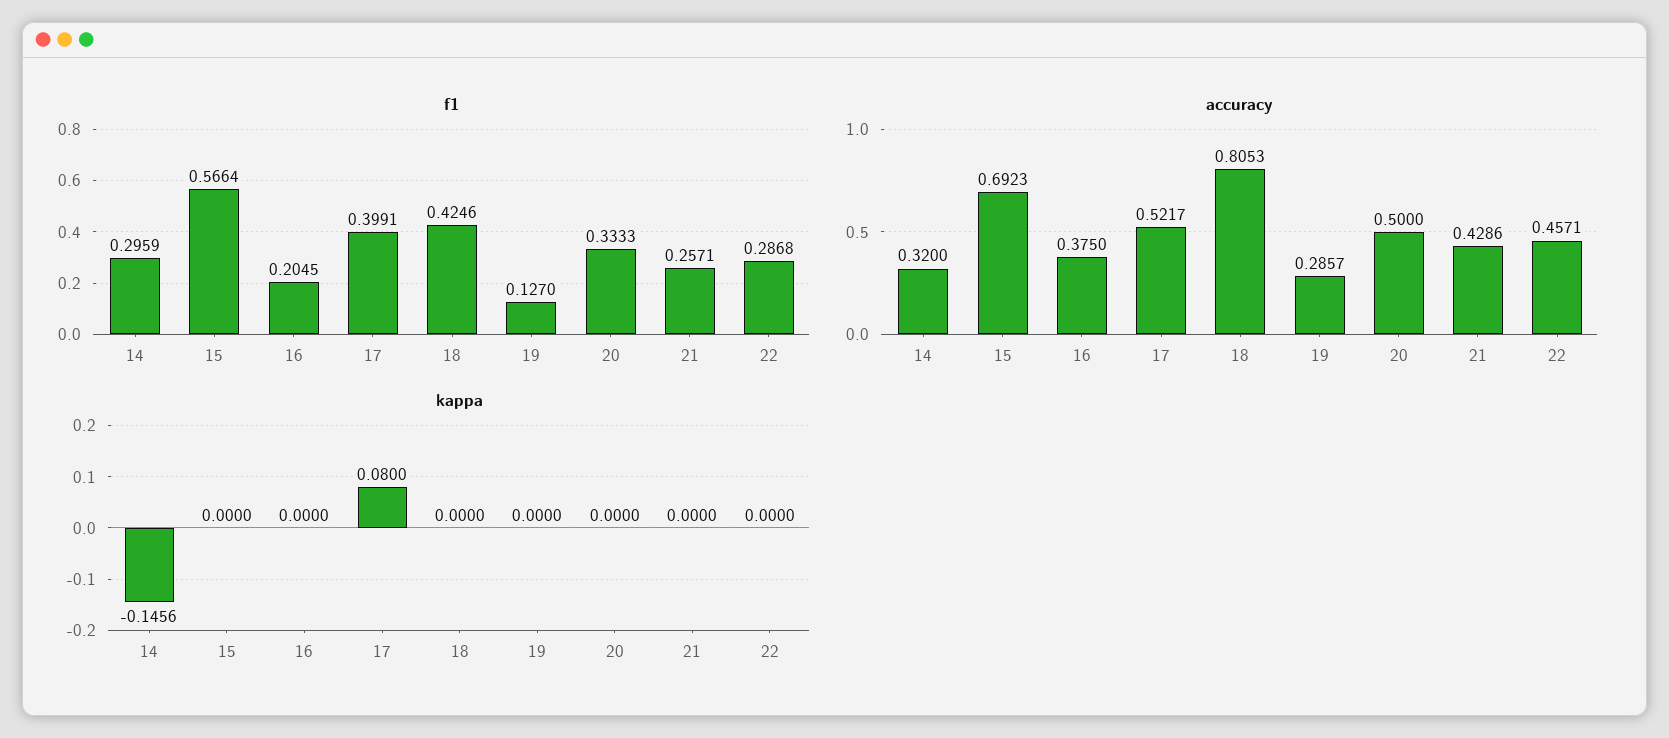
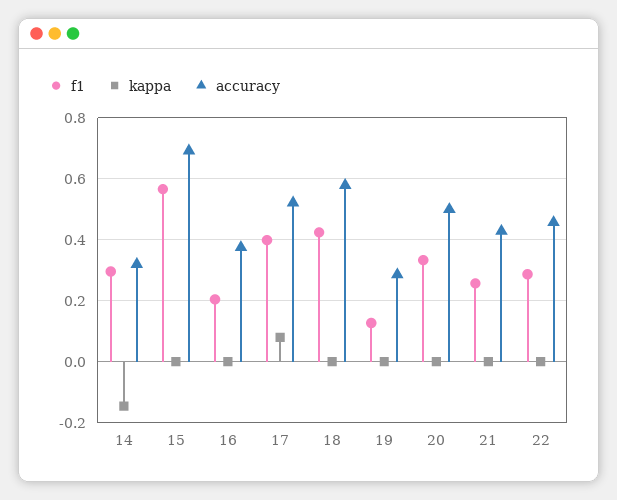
  {
    "f1": {
      "14": 0.2959,
      "15": 0.5664,
      "16": 0.2045,
      "17": 0.3991,
      "18": 0.4246,
      "19": 0.127,
      "20": 0.3333,
      "21": 0.2571,
      "22": 0.2868
    },
    "accuracy": {
      "14": 0.32,
      "15": 0.6923,
      "16": 0.375,
      "17": 0.5217,
-     "18": 0.8053,
+     "18": 0.58,
      "19": 0.2857,
      "20": 0.5,
      "21": 0.4286,
      "22": 0.4571
    },
    "kappa": {
      "14": -0.1456,
      "15": 0,
      "16": 0,
      "17": 0.08,
      "18": 0,
      "19": 0,
      "20": 0,
      "21": 0,
      "22": 0
    }
  }

